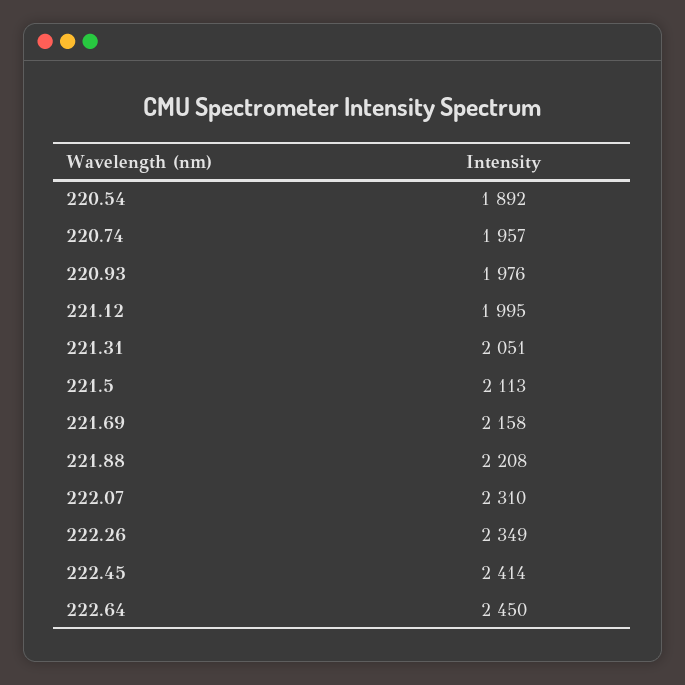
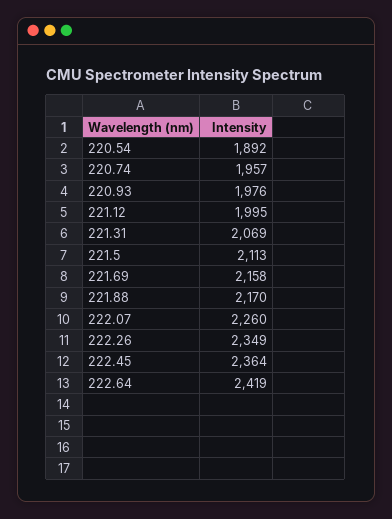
  {
    "220.54": 1892,
    "220.74": 1957,
    "220.93": 1976,
    "221.12": 1995,
-   "221.31": 2051,
+   "221.31": 2069,
    "221.5": 2113,
    "221.69": 2158,
-   "221.88": 2208,
+   "221.88": 2170,
-   "222.07": 2310,
+   "222.07": 2260,
    "222.26": 2349,
-   "222.45": 2414,
+   "222.45": 2364,
-   "222.64": 2450
+   "222.64": 2419
  }

